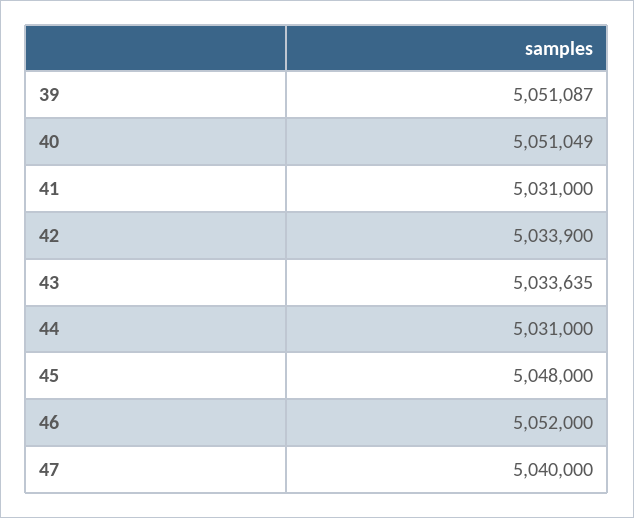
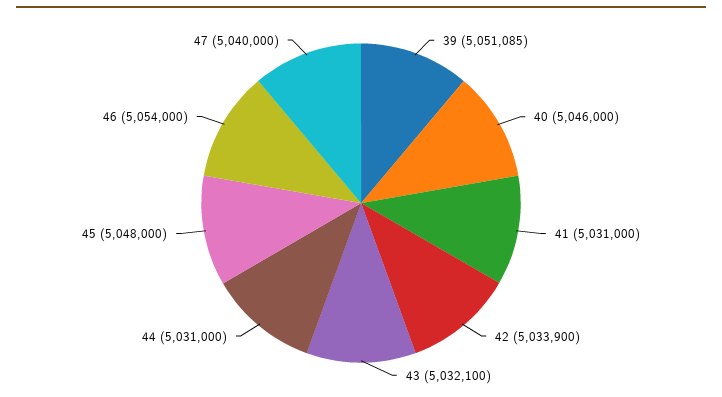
  {
-   "39": 5051087,
+   "39": 5051085,
-   "40": 5051049,
+   "40": 5046000,
    "41": 5031000,
    "42": 5033900,
-   "43": 5033635,
+   "43": 5032100,
    "44": 5031000,
    "45": 5048000,
-   "46": 5052000,
+   "46": 5054000,
    "47": 5040000
  }

